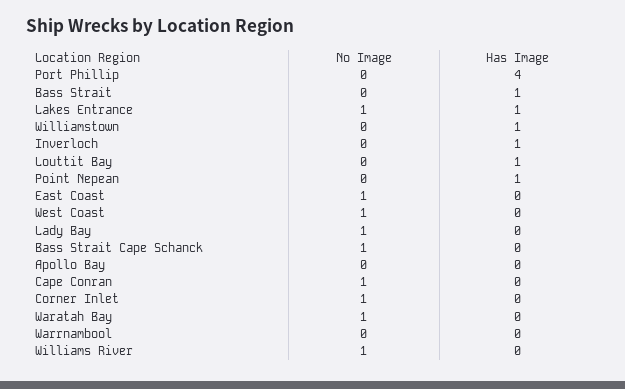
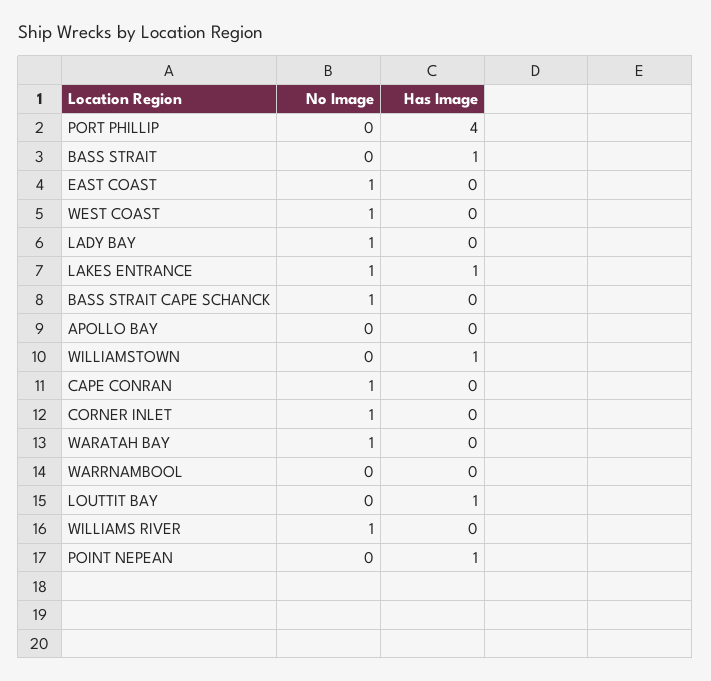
  {
    "No Image": {
      "Port Phillip": 0,
      "Bass Strait": 0,
      "Lakes Entrance": 1,
      "Williamstown": 0,
-     "Inverloch": 0,
      "Louttit Bay": 0,
      "Point Nepean": 0,
      "East Coast": 1,
      "West Coast": 1,
      "Lady Bay": 1,
      "Bass Strait Cape Schanck": 1,
      "Apollo Bay": 0,
      "Cape Conran": 1,
      "Corner Inlet": 1,
      "Waratah Bay": 1,
      "Warrnambool": 0,
      "Williams River": 1
    },
    "Has Image": {
      "Port Phillip": 4,
      "Bass Strait": 1,
      "Lakes Entrance": 1,
      "Williamstown": 1,
-     "Inverloch": 1,
      "Louttit Bay": 1,
      "Point Nepean": 1,
      "East Coast": 0,
      "West Coast": 0,
      "Lady Bay": 0,
      "Bass Strait Cape Schanck": 0,
      "Apollo Bay": 0,
      "Cape Conran": 0,
      "Corner Inlet": 0,
      "Waratah Bay": 0,
      "Warrnambool": 0,
      "Williams River": 0
    }
  }

